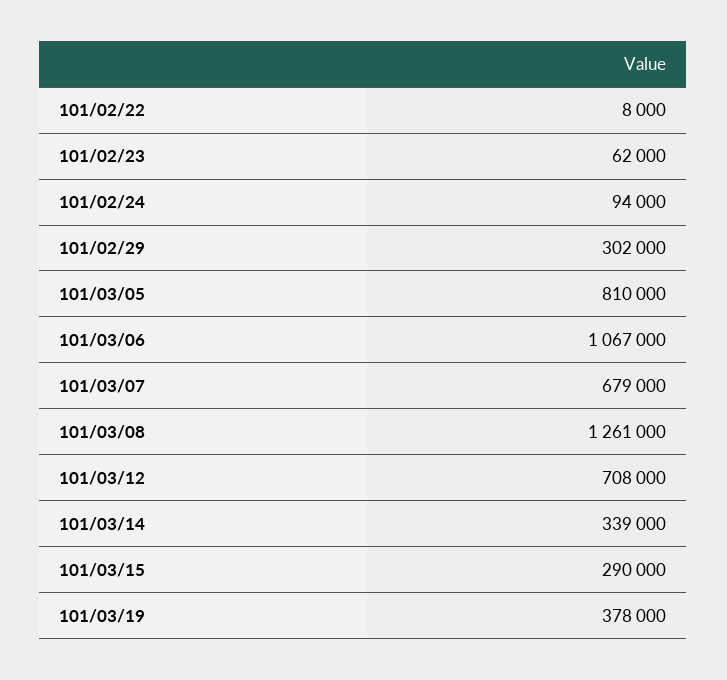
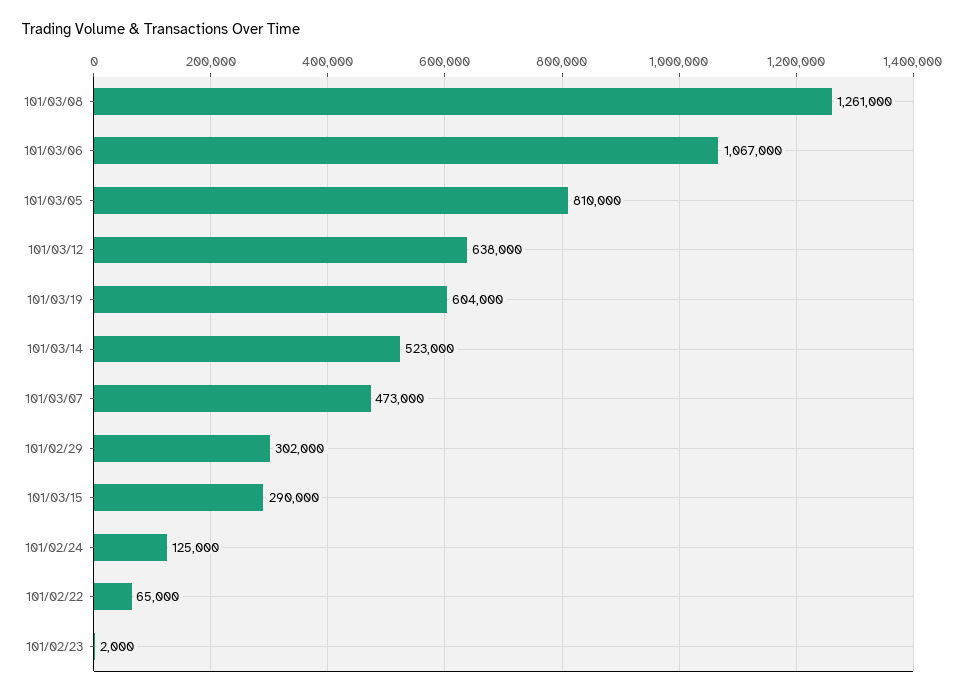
  {
-   "101/02/22": 8000,
+   "101/02/22": 65000,
-   "101/02/23": 62000,
+   "101/02/23": 2000,
-   "101/02/24": 94000,
+   "101/02/24": 125000,
    "101/02/29": 302000,
    "101/03/05": 810000,
    "101/03/06": 1067000,
-   "101/03/07": 679000,
+   "101/03/07": 473000,
    "101/03/08": 1261000,
-   "101/03/12": 708000,
+   "101/03/12": 638000,
-   "101/03/14": 339000,
+   "101/03/14": 523000,
    "101/03/15": 290000,
-   "101/03/19": 378000
+   "101/03/19": 604000
  }

